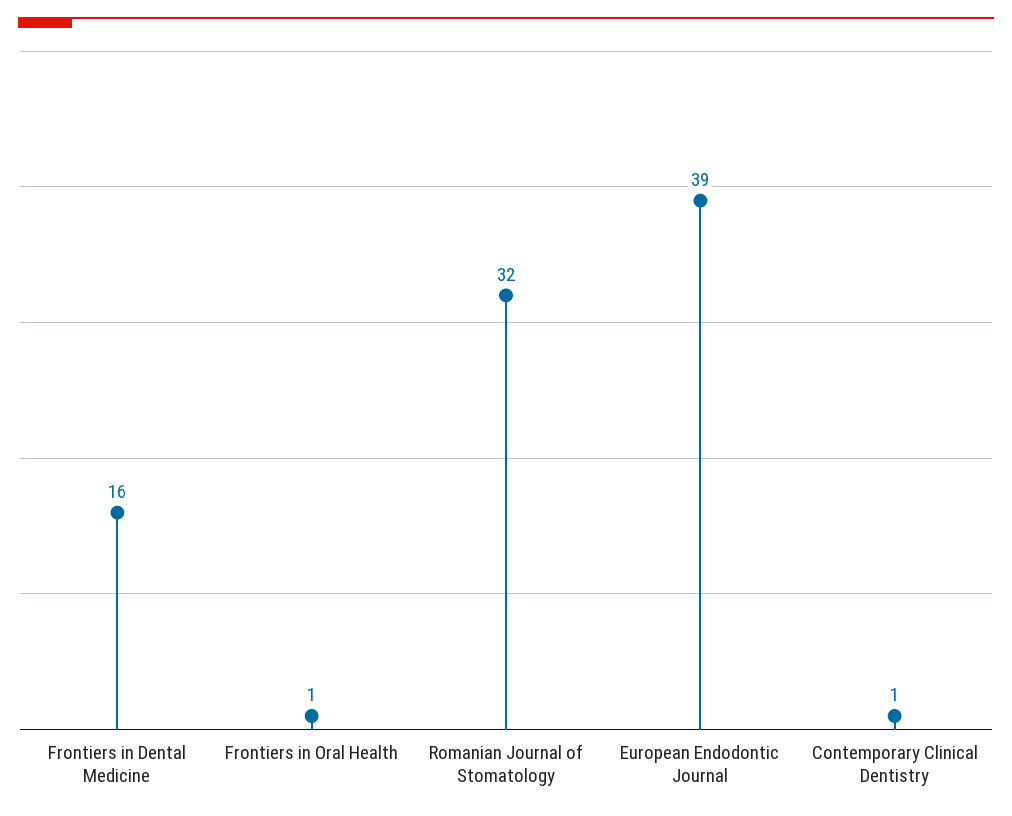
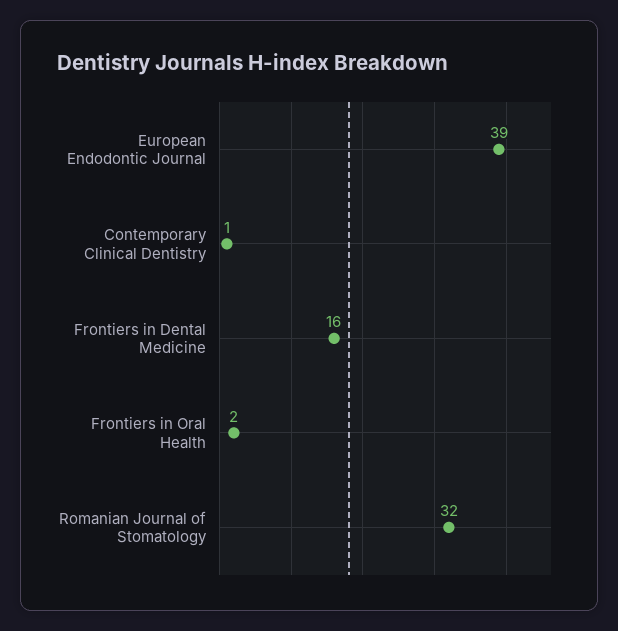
  {
    "Frontiers in Dental Medicine": 16,
-   "Frontiers in Oral Health": 1,
+   "Frontiers in Oral Health": 2,
    "Romanian Journal of Stomatology": 32,
    "European Endodontic Journal": 39,
    "Contemporary Clinical Dentistry": 1
  }

